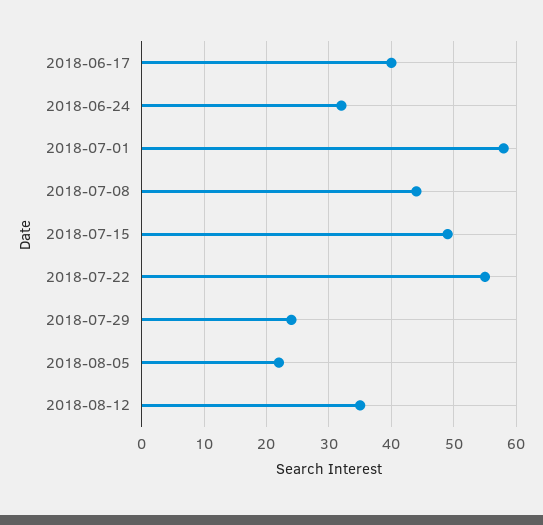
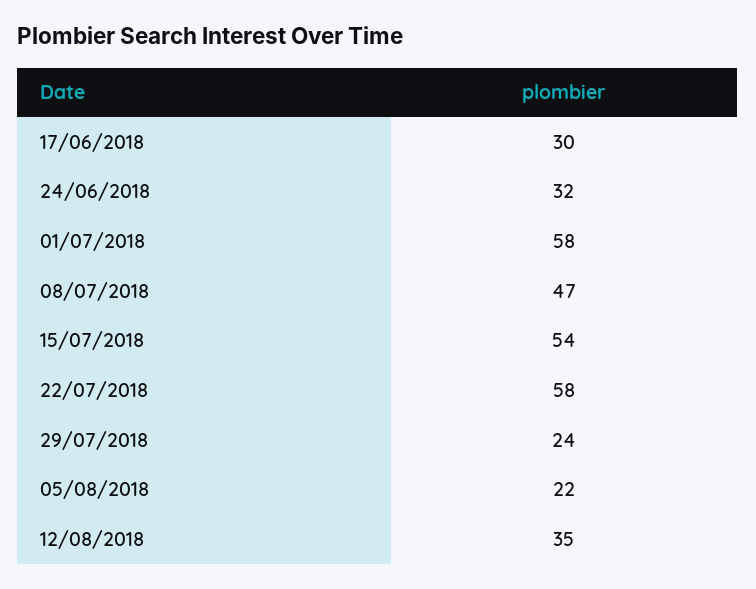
  {
-   "2018-06-17": 40,
+   "2018-06-17": 30,
    "2018-06-24": 32,
    "2018-07-01": 58,
-   "2018-07-08": 44,
+   "2018-07-08": 47,
-   "2018-07-15": 49,
+   "2018-07-15": 54,
-   "2018-07-22": 55,
+   "2018-07-22": 58,
    "2018-07-29": 24,
    "2018-08-05": 22,
    "2018-08-12": 35
  }

